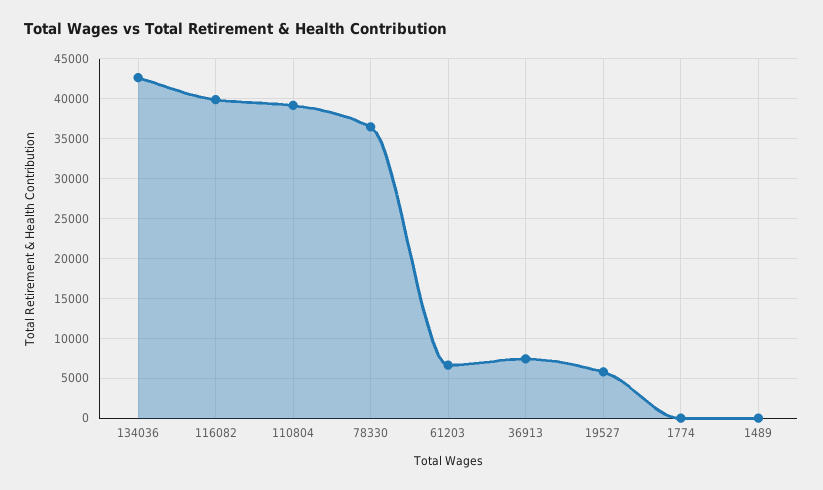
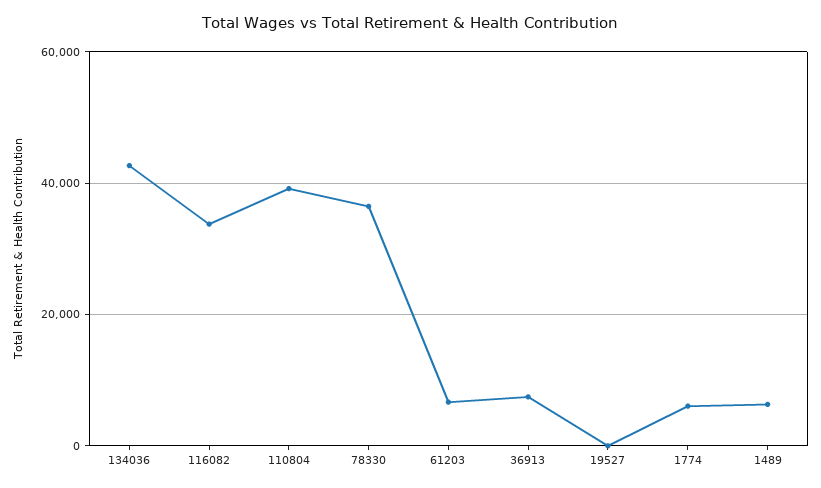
  {
    "134036": 43000,
-   "116082": 40000,
+   "116082": 34000,
    "110804": 39000,
    "78330": 36000,
    "61203": 7000,
    "36913": 7000,
-   "19527": 6000,
+   "19527": 0,
-   "1774": 0,
+   "1774": 6000,
-   "1489": 0
+   "1489": 6000
  }

